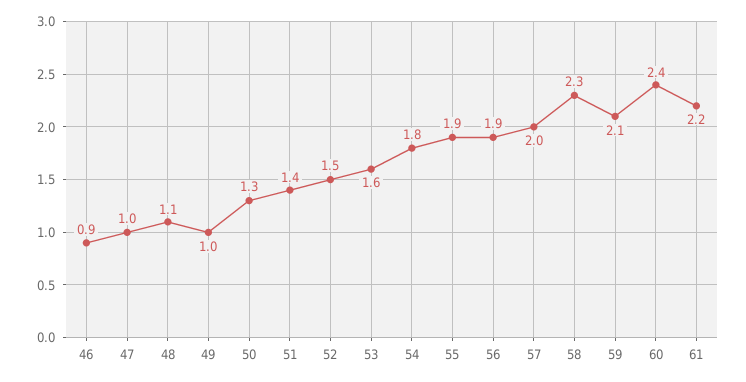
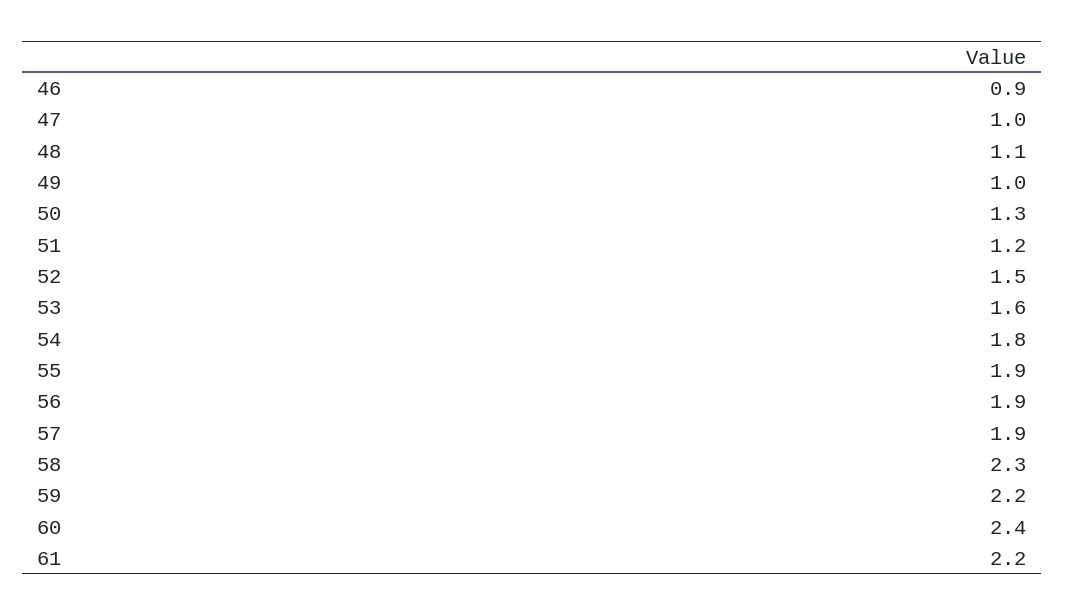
  {
    "46": 0.9,
    "47": 1,
    "48": 1.1,
    "49": 1,
    "50": 1.3,
-   "51": 1.4,
+   "51": 1.2,
    "52": 1.5,
    "53": 1.6,
    "54": 1.8,
    "55": 1.9,
    "56": 1.9,
-   "57": 2,
+   "57": 1.9,
    "58": 2.3,
-   "59": 2.1,
+   "59": 2.2,
    "60": 2.4,
    "61": 2.2
  }

